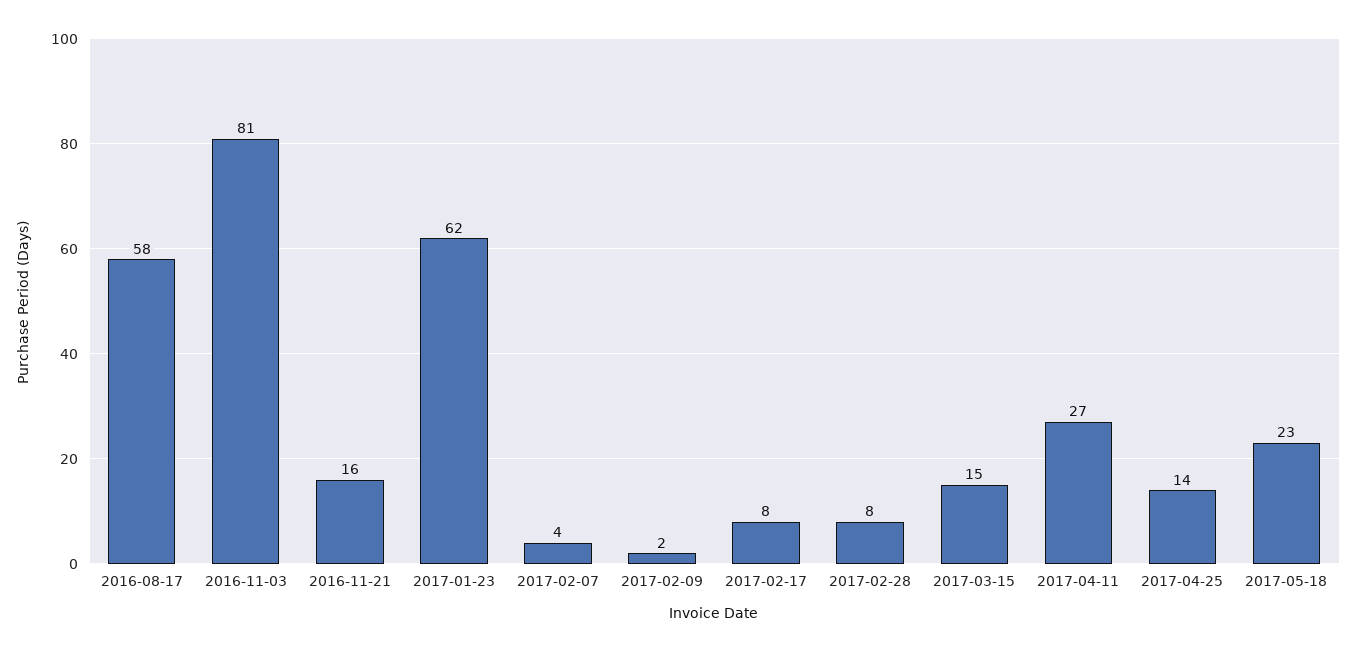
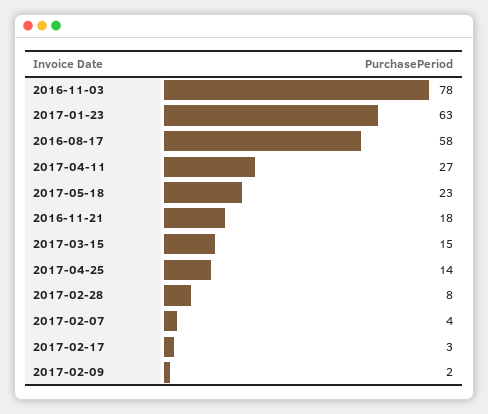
  {
    "2016-08-17": 58,
-   "2016-11-03": 81,
+   "2016-11-03": 78,
-   "2016-11-21": 16,
+   "2016-11-21": 18,
-   "2017-01-23": 62,
+   "2017-01-23": 63,
    "2017-02-07": 4,
    "2017-02-09": 2,
-   "2017-02-17": 8,
+   "2017-02-17": 3,
    "2017-02-28": 8,
    "2017-03-15": 15,
    "2017-04-11": 27,
    "2017-04-25": 14,
    "2017-05-18": 23
  }

